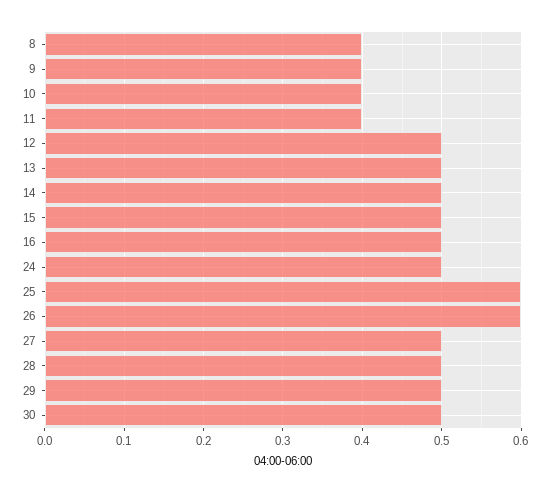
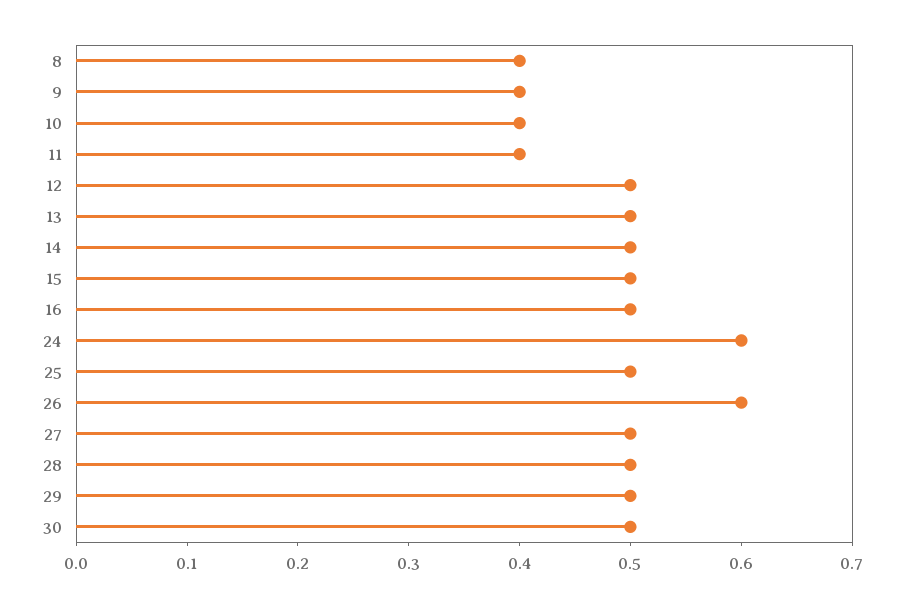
  {
    "8": 0.4,
    "9": 0.4,
    "10": 0.4,
    "11": 0.4,
    "12": 0.5,
    "13": 0.5,
    "14": 0.5,
    "15": 0.5,
    "16": 0.5,
-   "24": 0.5,
+   "24": 0.6,
-   "25": 0.6,
+   "25": 0.5,
    "26": 0.6,
    "27": 0.5,
    "28": 0.5,
    "29": 0.5,
    "30": 0.5
  }

